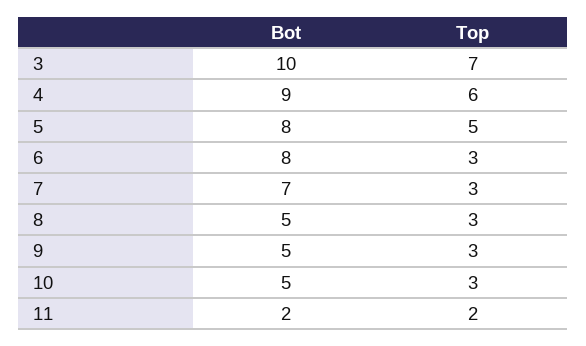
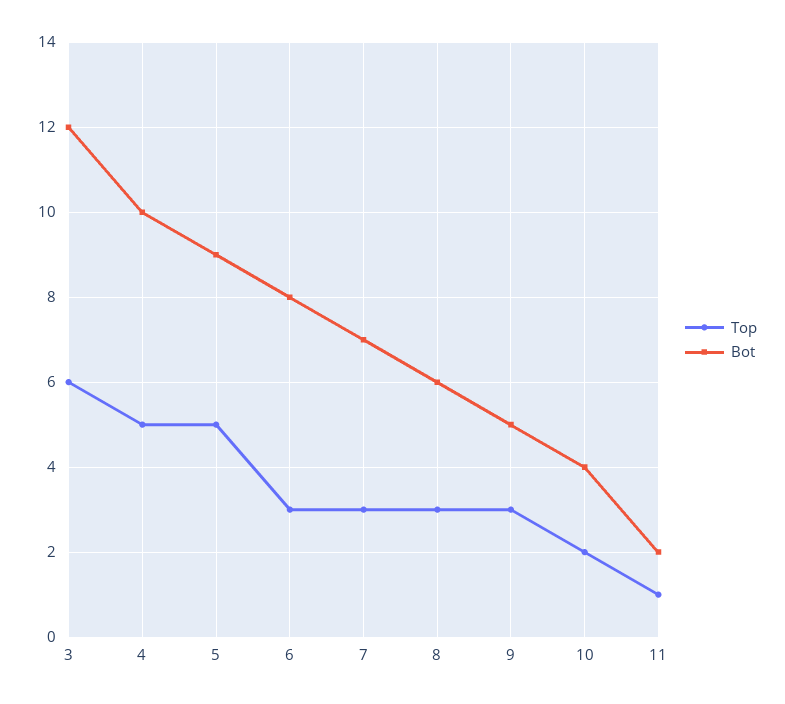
  {
    "Bot": {
-     "3": 10,
+     "3": 12,
-     "4": 9,
+     "4": 10,
-     "5": 8,
+     "5": 9,
      "6": 8,
      "7": 7,
-     "8": 5,
+     "8": 6,
      "9": 5,
-     "10": 5,
+     "10": 4,
      "11": 2
    },
    "Top": {
-     "3": 7,
+     "3": 6,
-     "4": 6,
+     "4": 5,
      "5": 5,
      "6": 3,
      "7": 3,
      "8": 3,
      "9": 3,
-     "10": 3,
+     "10": 2,
-     "11": 2
+     "11": 1
    }
  }

